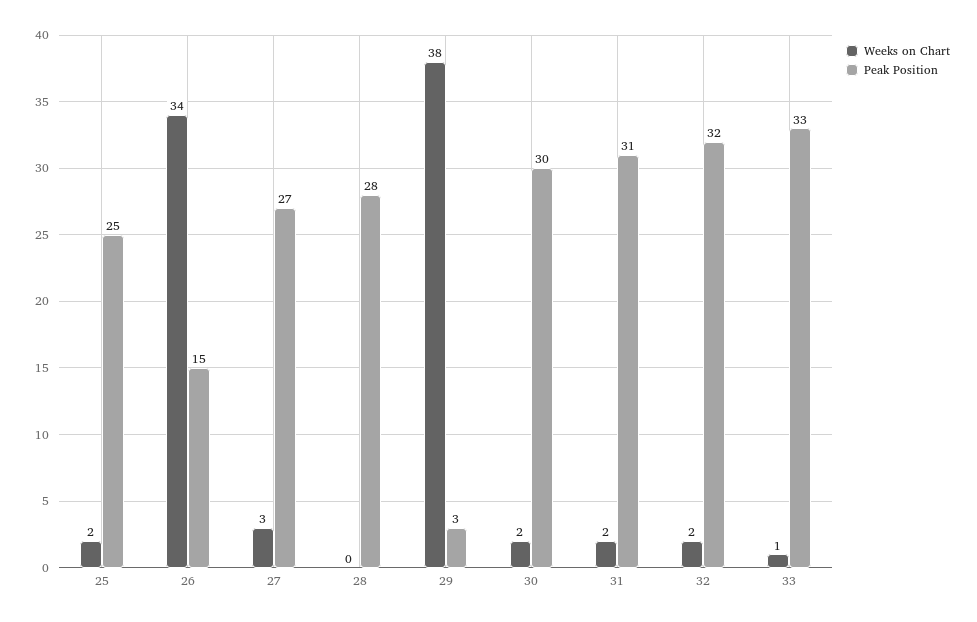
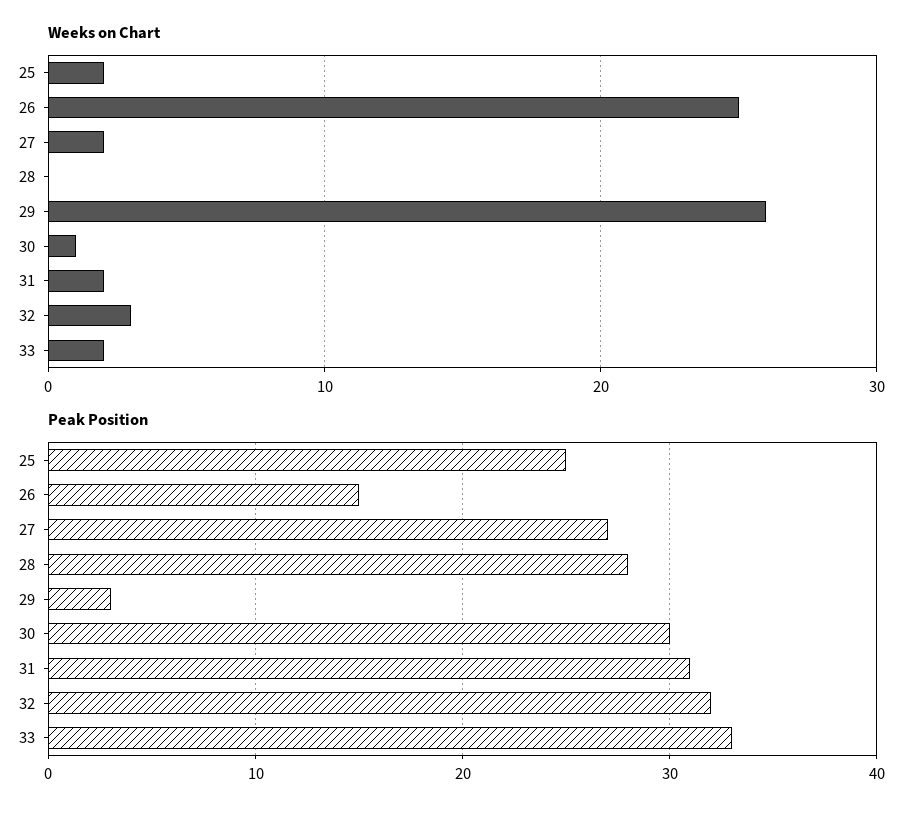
  {
    "Weeks on Chart": {
      "25": 2,
-     "26": 34,
+     "26": 25,
-     "27": 3,
+     "27": 2,
      "28": 0,
-     "29": 38,
+     "29": 26,
-     "30": 2,
+     "30": 1,
      "31": 2,
-     "32": 2,
+     "32": 3,
-     "33": 1
+     "33": 2
    },
    "Peak Position": {
      "25": 25,
      "26": 15,
      "27": 27,
      "28": 28,
      "29": 3,
      "30": 30,
      "31": 31,
      "32": 32,
      "33": 33
    }
  }

